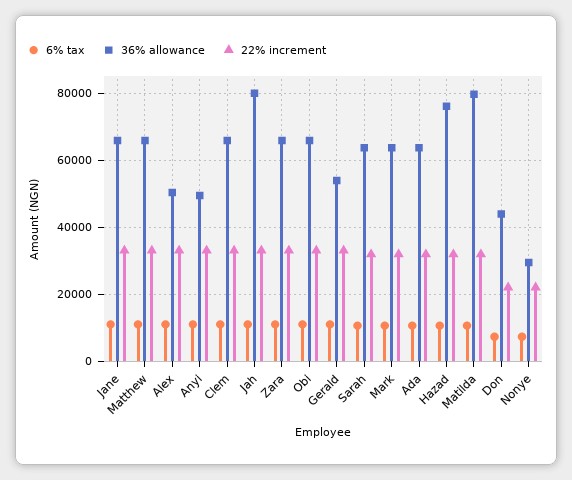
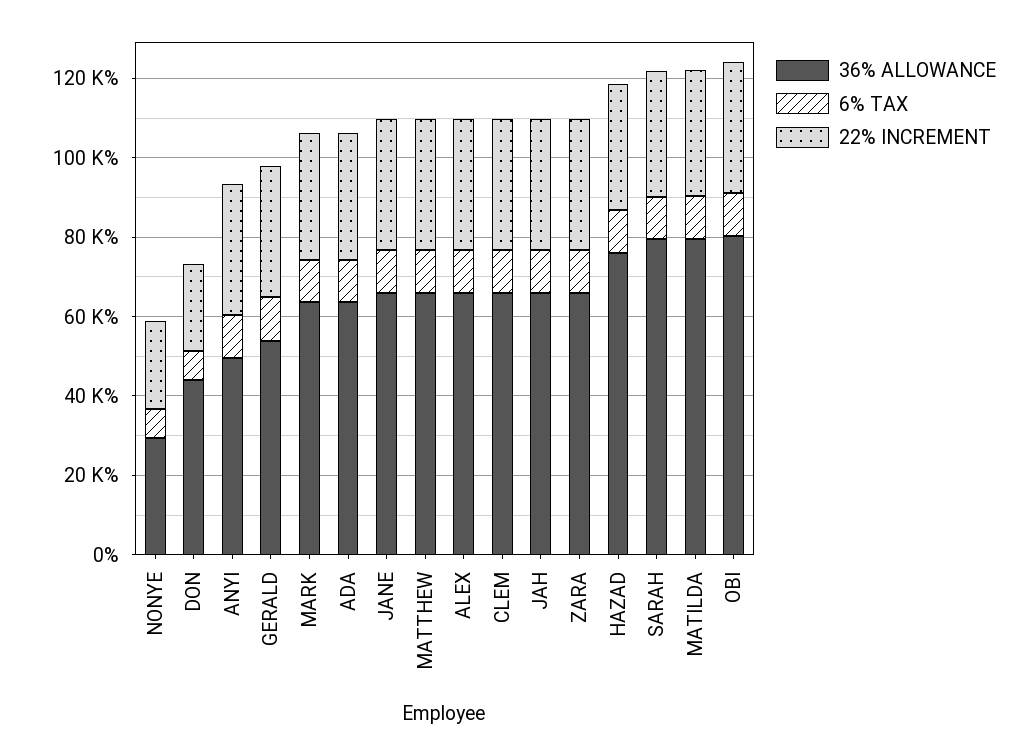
  {
    "6% tax": {
      "Jane": 10000,
      "Matthew": 10000,
      "Alex": 10000,
      "Anyi": 10000,
      "Clem": 10000,
      "Jah": 10000,
      "Zara": 10000,
      "Obi": 10000,
      "Gerald": 10000,
      "Sarah": 10000,
      "Mark": 10000,
      "Ada": 10000,
      "Hazad": 10000,
      "Matilda": 10000,
      "Don": 8000,
      "Nonye": 8000
    },
    "36% allowance": {
      "Jane": 66000,
      "Matthew": 66000,
-     "Alex": 50000,
+     "Alex": 65000,
      "Anyi": 50000,
      "Clem": 66000,
-     "Jah": 80000,
+     "Jah": 65000,
      "Zara": 66000,
-     "Obi": 66000,
+     "Obi": 80000,
      "Gerald": 54000,
-     "Sarah": 64000,
+     "Sarah": 80000,
      "Mark": 64000,
      "Ada": 64000,
      "Hazad": 76000,
      "Matilda": 80000,
      "Don": 44000,
      "Nonye": 30000
    },
    "22% increment": {
      "Jane": 34000,
      "Matthew": 34000,
      "Alex": 34000,
      "Anyi": 34000,
      "Clem": 34000,
      "Jah": 34000,
      "Zara": 34000,
      "Obi": 34000,
      "Gerald": 34000,
      "Sarah": 32000,
      "Mark": 32000,
      "Ada": 32000,
      "Hazad": 32000,
      "Matilda": 32000,
      "Don": 22000,
      "Nonye": 22000
    }
  }

